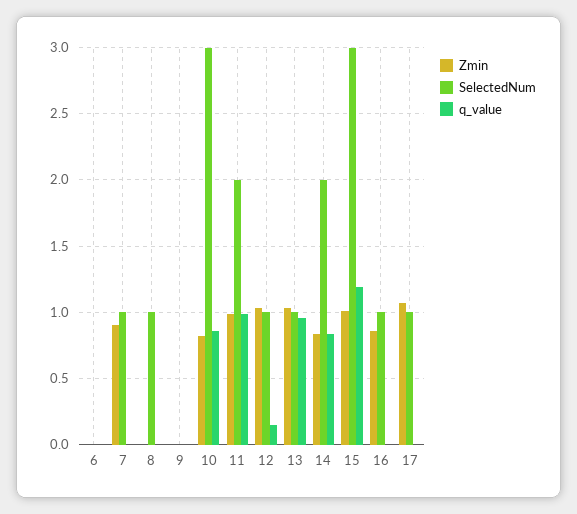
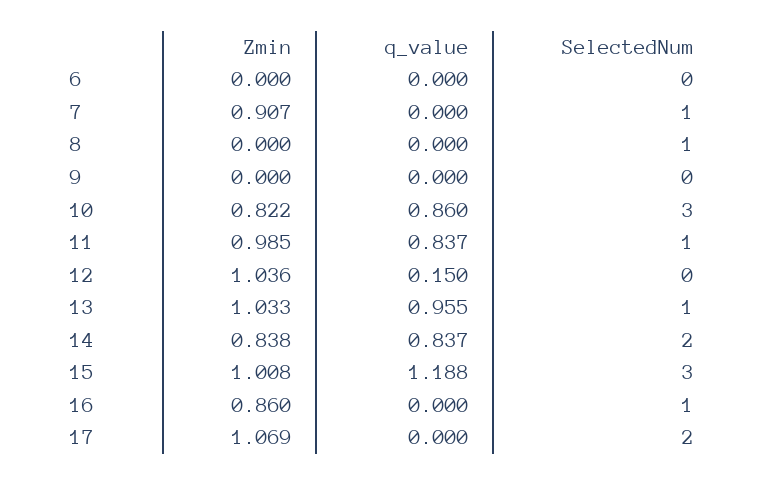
  {
    "Zmin": {
      "6": 0,
      "7": 0.907,
      "8": 0,
      "9": 0,
      "10": 0.822,
      "11": 0.985,
      "12": 1.036,
      "13": 1.033,
      "14": 0.838,
      "15": 1.008,
      "16": 0.86,
      "17": 1.069
    },
    "SelectedNum": {
      "6": 0,
      "7": 1,
      "8": 1,
      "9": 0,
      "10": 3,
-     "11": 2,
+     "11": 1,
-     "12": 1,
+     "12": 0,
      "13": 1,
      "14": 2,
      "15": 3,
      "16": 1,
-     "17": 1
+     "17": 2
    },
    "q_value": {
      "6": 0,
      "7": 0,
      "8": 0,
      "9": 0,
      "10": 0.86,
-     "11": 1,
+     "11": 0.837,
      "12": 0.15,
      "13": 0.955,
      "14": 0.837,
      "15": 1.188,
      "16": 0,
      "17": 0
    }
  }

